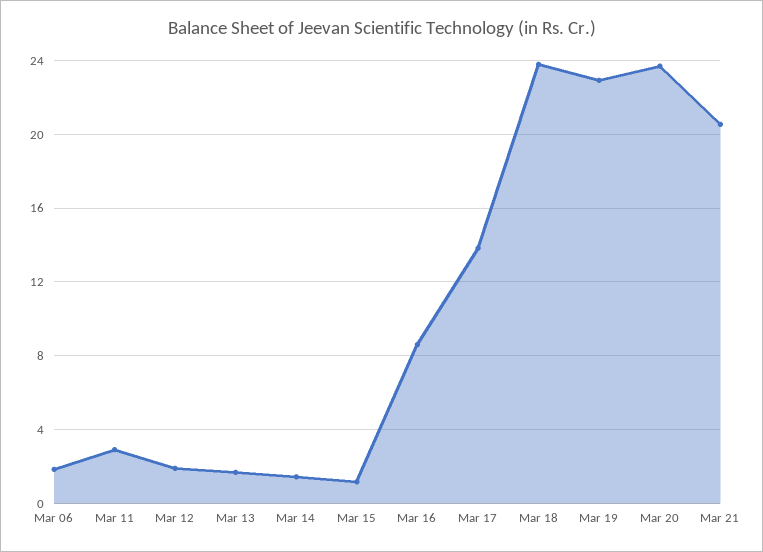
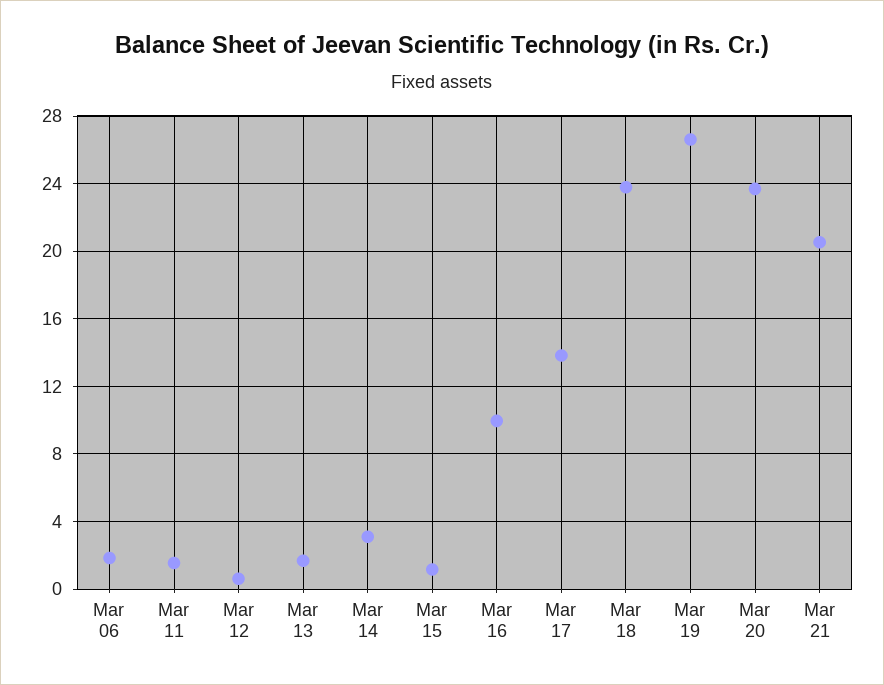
  {
    "Mar 06": 2,
-   "Mar 11": 3,
+   "Mar 11": 1.5,
-   "Mar 12": 2,
+   "Mar 12": 0.5,
    "Mar 13": 1.5,
-   "Mar 14": 1.5,
+   "Mar 14": 3,
    "Mar 15": 1,
-   "Mar 16": 8.5,
+   "Mar 16": 10,
    "Mar 17": 14,
    "Mar 18": 24,
-   "Mar 19": 23,
+   "Mar 19": 26.5,
    "Mar 20": 23.5,
    "Mar 21": 20.5
  }

